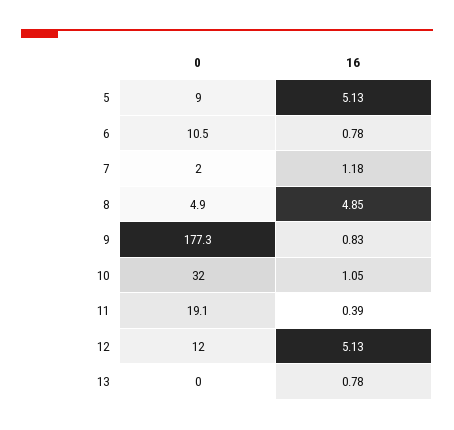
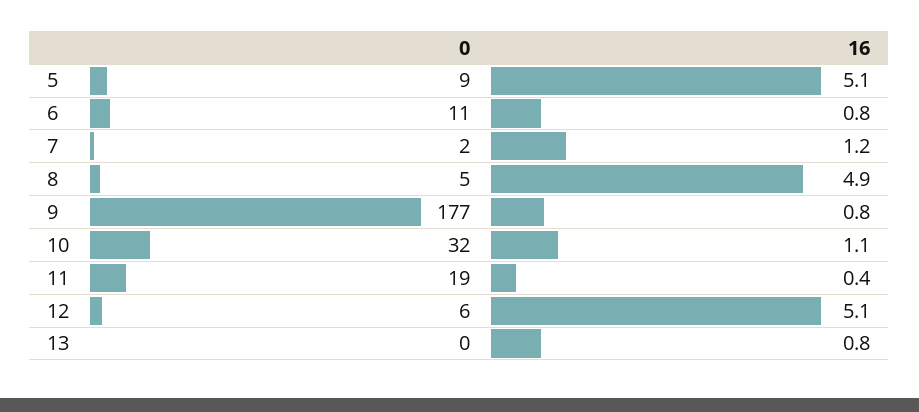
  {
    "0": {
      "5": 9,
      "6": 10.5,
      "7": 2,
      "8": 4.9,
      "9": 177.3,
      "10": 32,
      "11": 19.1,
-     "12": 12,
+     "12": 6,
      "13": 0
    },
    "16": {
      "5": 5.13,
      "6": 0.78,
      "7": 1.18,
      "8": 4.85,
      "9": 0.83,
      "10": 1.05,
      "11": 0.39,
      "12": 5.13,
      "13": 0.78
    }
  }

